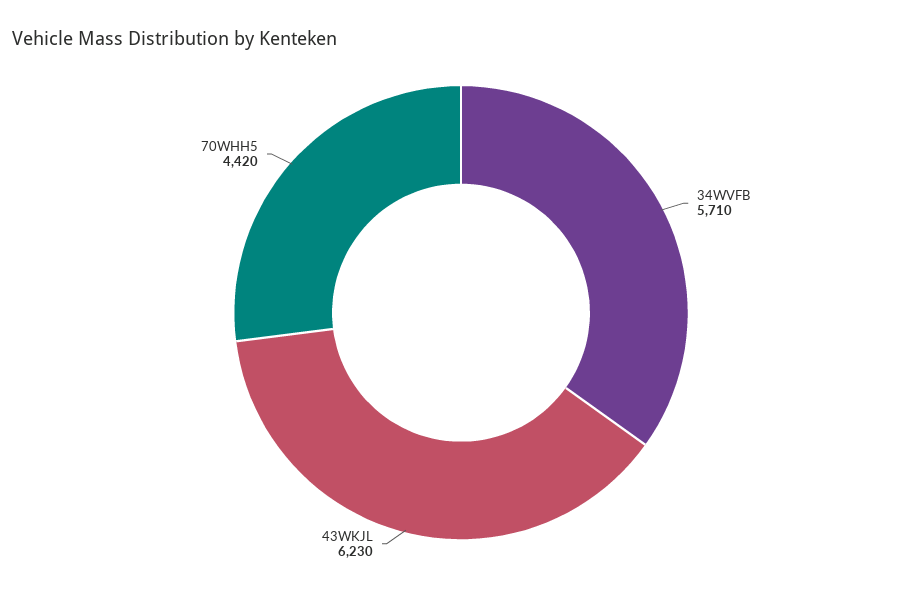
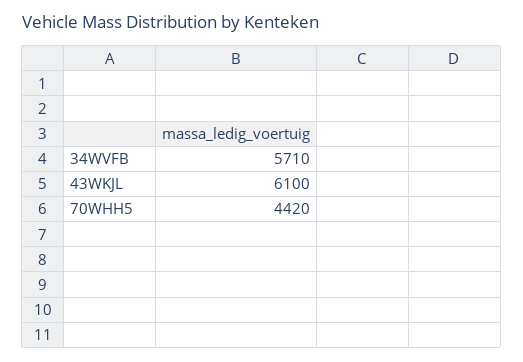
  {
    "34WVFB": 5710,
-   "43WKJL": 6230,
+   "43WKJL": 6100,
    "70WHH5": 4420
  }

